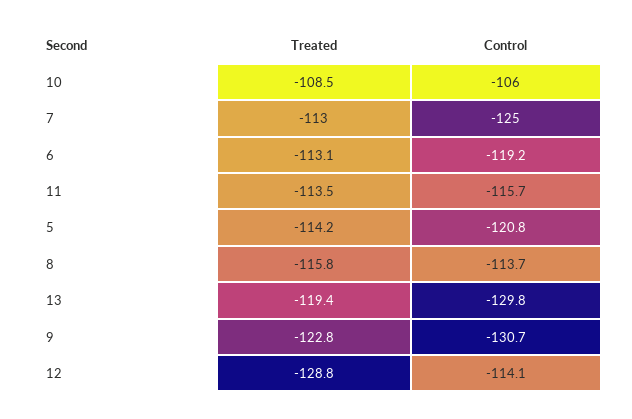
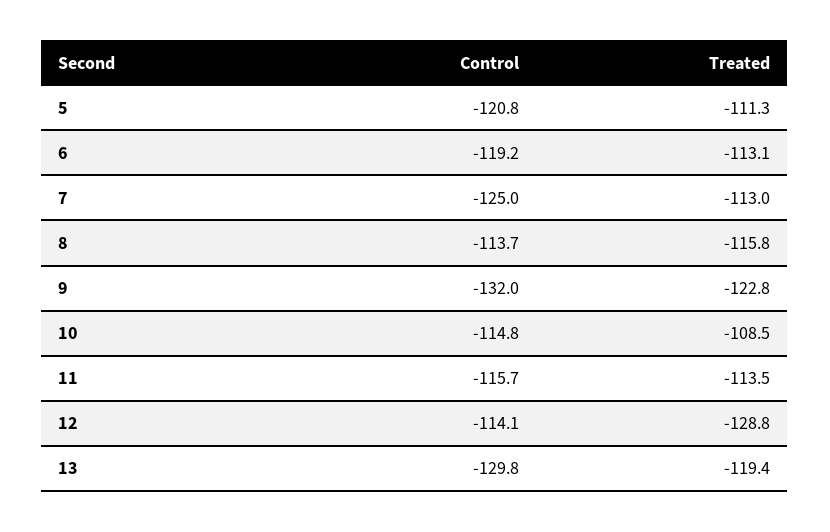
  {
    "Treated": {
      "10": -108.5,
      "7": -113,
      "6": -113.1,
      "11": -113.5,
-     "5": -114.2,
+     "5": -111.3,
      "8": -115.8,
      "13": -119.4,
      "9": -122.8,
      "12": -128.8
    },
    "Control": {
-     "10": -106,
+     "10": -114.8,
      "7": -125,
      "6": -119.2,
      "11": -115.7,
      "5": -120.8,
      "8": -113.7,
      "13": -129.8,
-     "9": -130.7,
+     "9": -132,
      "12": -114.1
    }
  }

